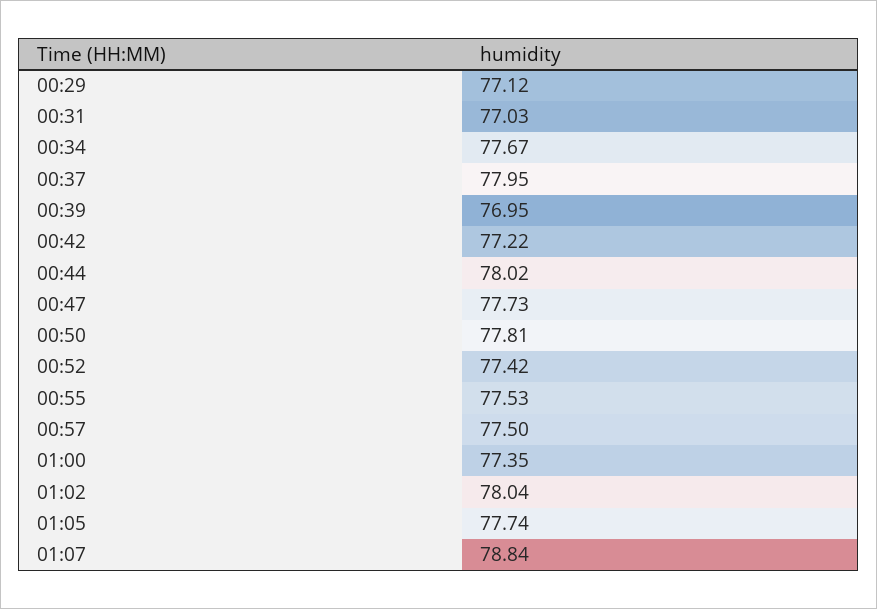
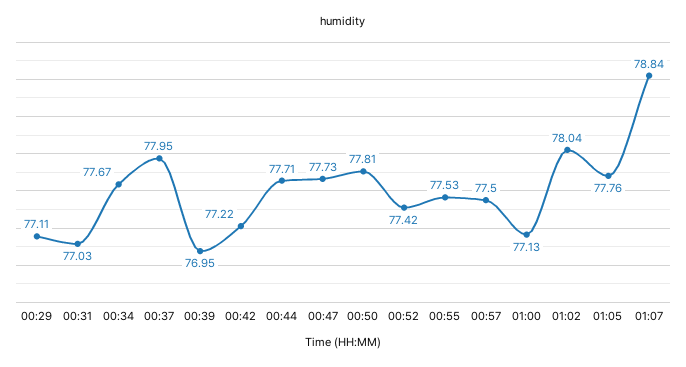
  {
-   "00:29": 77.12,
+   "00:29": 77.11,
    "00:31": 77.03,
    "00:34": 77.67,
    "00:37": 77.95,
    "00:39": 76.95,
    "00:42": 77.22,
-   "00:44": 78.02,
+   "00:44": 77.71,
    "00:47": 77.73,
    "00:50": 77.81,
    "00:52": 77.42,
    "00:55": 77.53,
    "00:57": 77.5,
-   "01:00": 77.35,
+   "01:00": 77.13,
    "01:02": 78.04,
-   "01:05": 77.74,
+   "01:05": 77.76,
    "01:07": 78.84
  }

